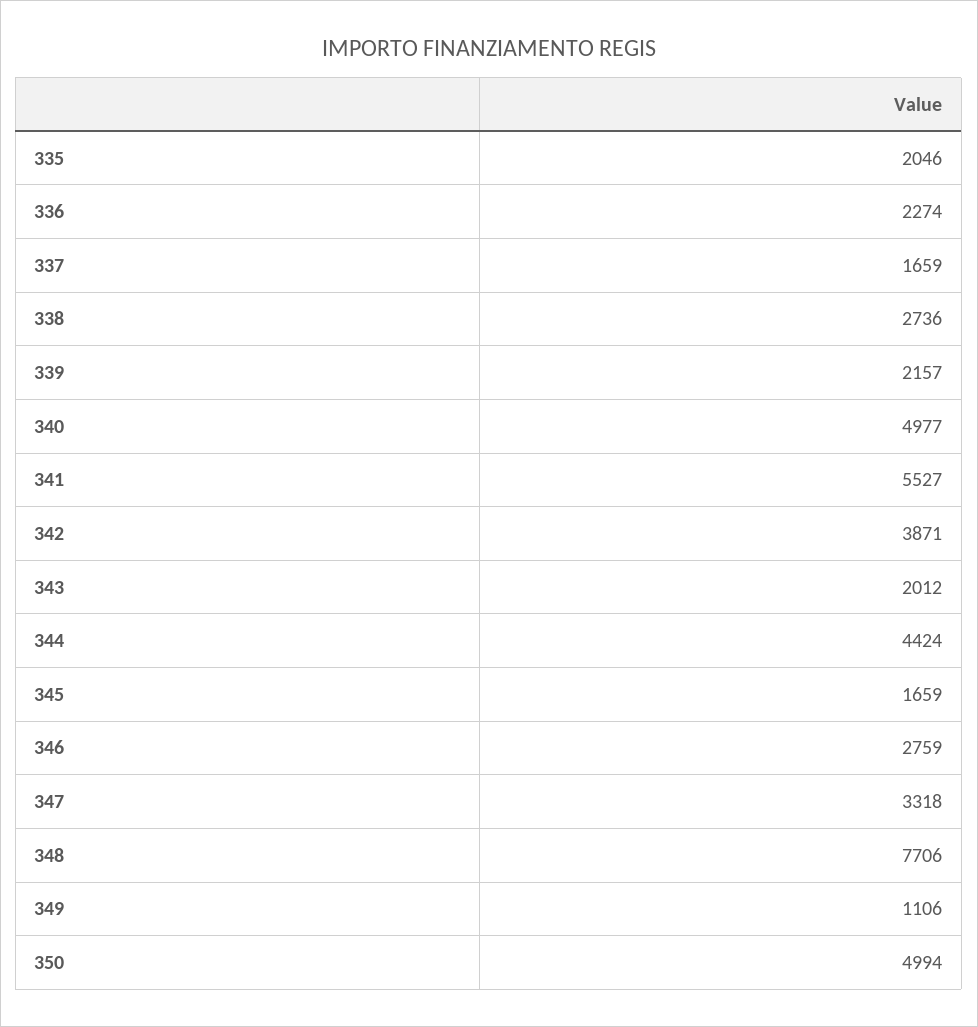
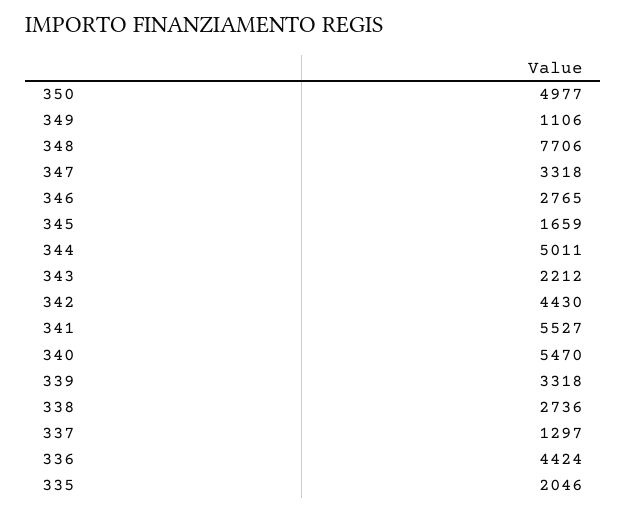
  {
    "335": 2046,
-   "336": 2274,
+   "336": 4424,
-   "337": 1659,
+   "337": 1297,
    "338": 2736,
-   "339": 2157,
+   "339": 3318,
-   "340": 4977,
+   "340": 5470,
    "341": 5527,
-   "342": 3871,
+   "342": 4430,
-   "343": 2012,
+   "343": 2212,
-   "344": 4424,
+   "344": 5011,
    "345": 1659,
-   "346": 2759,
+   "346": 2765,
    "347": 3318,
    "348": 7706,
    "349": 1106,
-   "350": 4994
+   "350": 4977
  }

